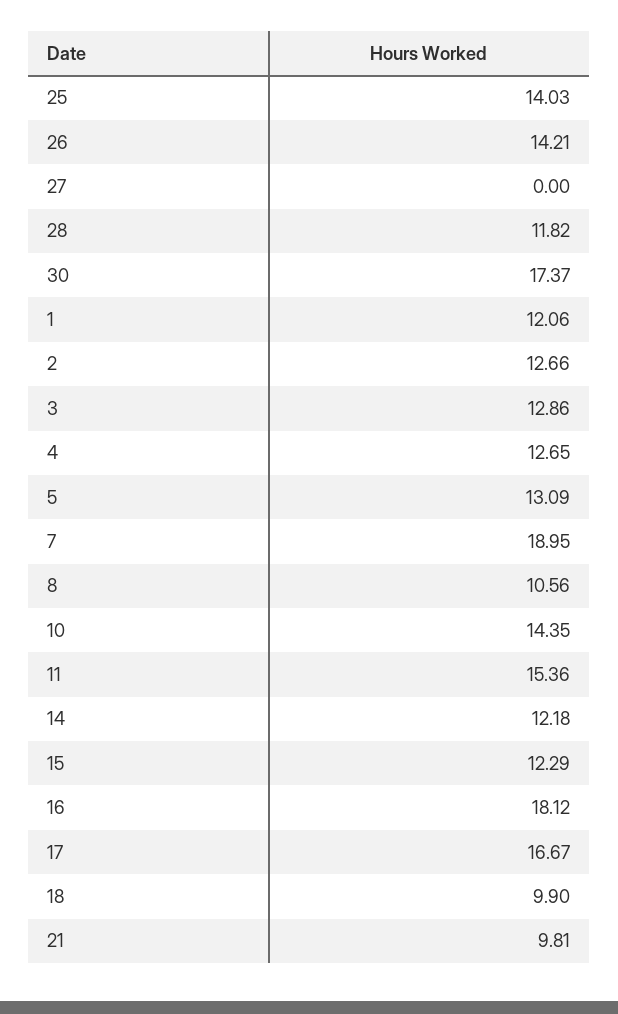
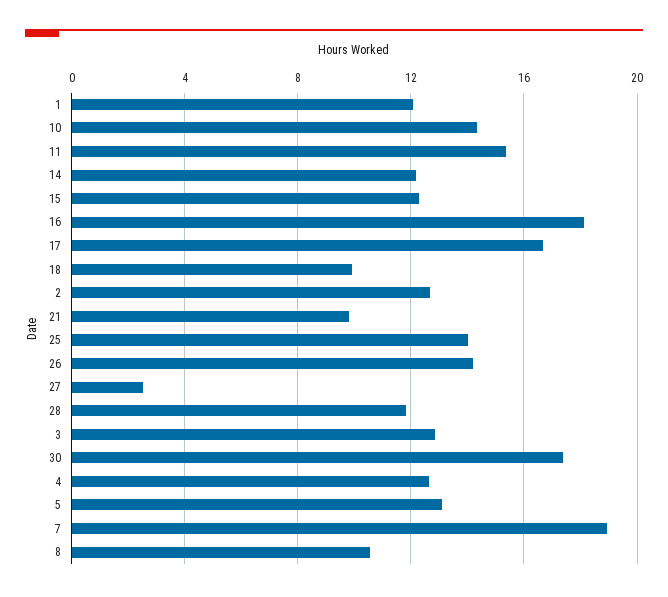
  {
    "25": 14.03,
    "26": 14.21,
-   "27": 0,
+   "27": 2.5,
    "28": 11.82,
    "30": 17.37,
    "1": 12.06,
    "2": 12.66,
    "3": 12.86,
    "4": 12.65,
    "5": 13.09,
    "7": 18.95,
    "8": 10.56,
    "10": 14.35,
    "11": 15.36,
    "14": 12.18,
    "15": 12.29,
    "16": 18.12,
    "17": 16.67,
    "18": 9.9,
    "21": 9.81
  }

